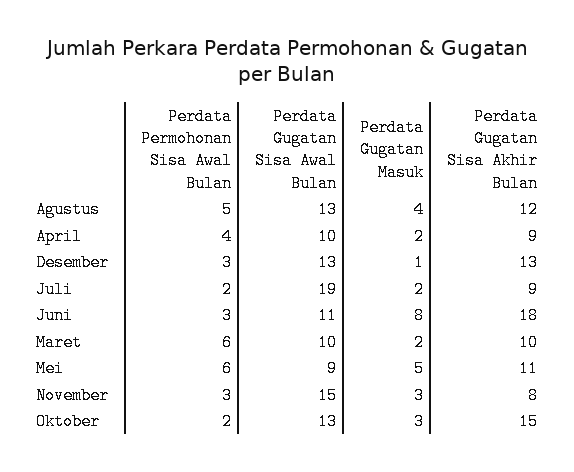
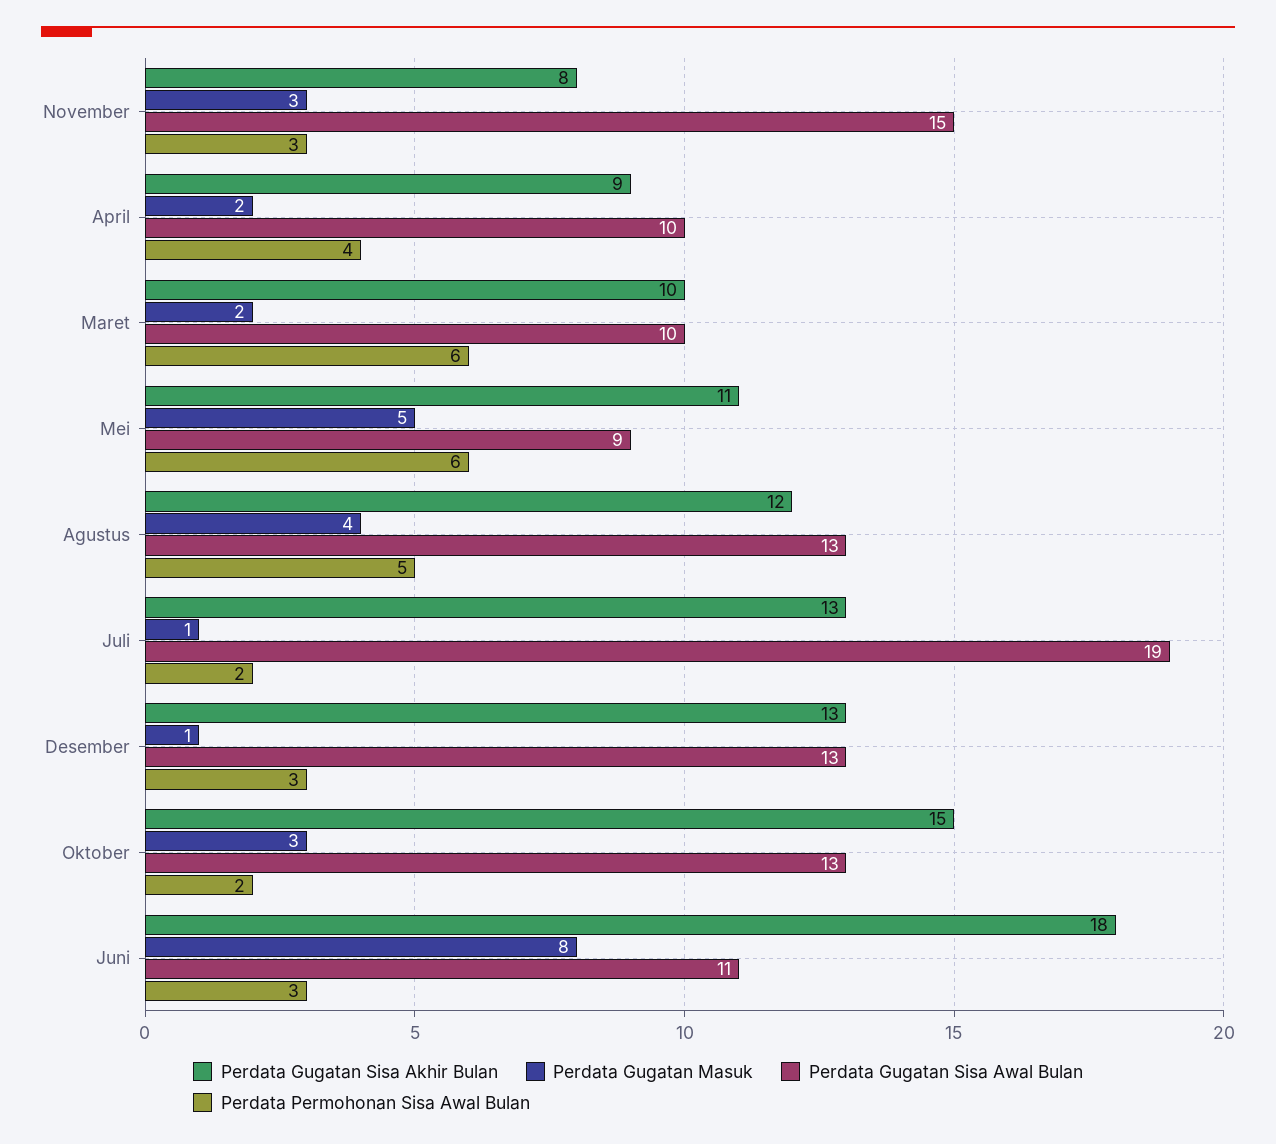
  {
    "Perdata Permohonan Sisa Awal Bulan": {
      "Agustus": 5,
      "April": 4,
      "Desember": 3,
      "Juli": 2,
      "Juni": 3,
      "Maret": 6,
      "Mei": 6,
      "November": 3,
      "Oktober": 2
    },
    "Perdata Gugatan Sisa Awal Bulan": {
      "Agustus": 13,
      "April": 10,
      "Desember": 13,
      "Juli": 19,
      "Juni": 11,
      "Maret": 10,
      "Mei": 9,
      "November": 15,
      "Oktober": 13
    },
    "Perdata Gugatan Masuk": {
      "Agustus": 4,
      "April": 2,
      "Desember": 1,
-     "Juli": 2,
+     "Juli": 1,
      "Juni": 8,
      "Maret": 2,
      "Mei": 5,
      "November": 3,
      "Oktober": 3
    },
    "Perdata Gugatan Sisa Akhir Bulan": {
      "Agustus": 12,
      "April": 9,
      "Desember": 13,
-     "Juli": 9,
+     "Juli": 13,
      "Juni": 18,
      "Maret": 10,
      "Mei": 11,
      "November": 8,
      "Oktober": 15
    }
  }

